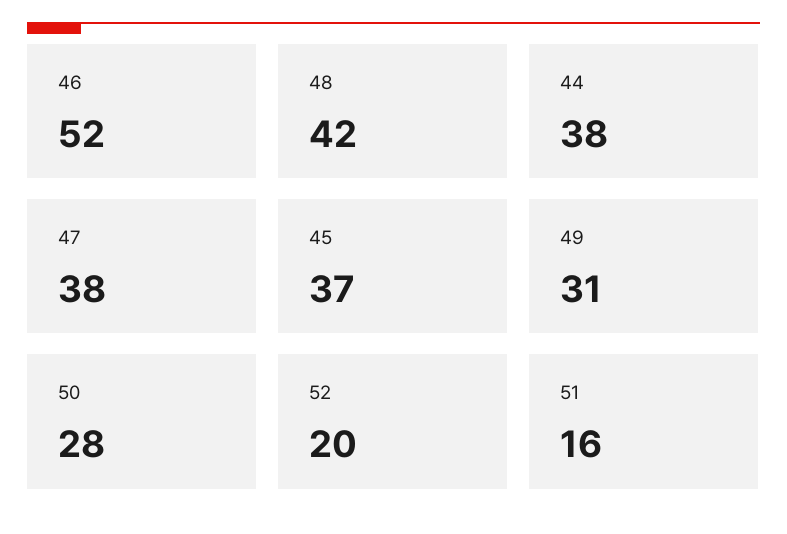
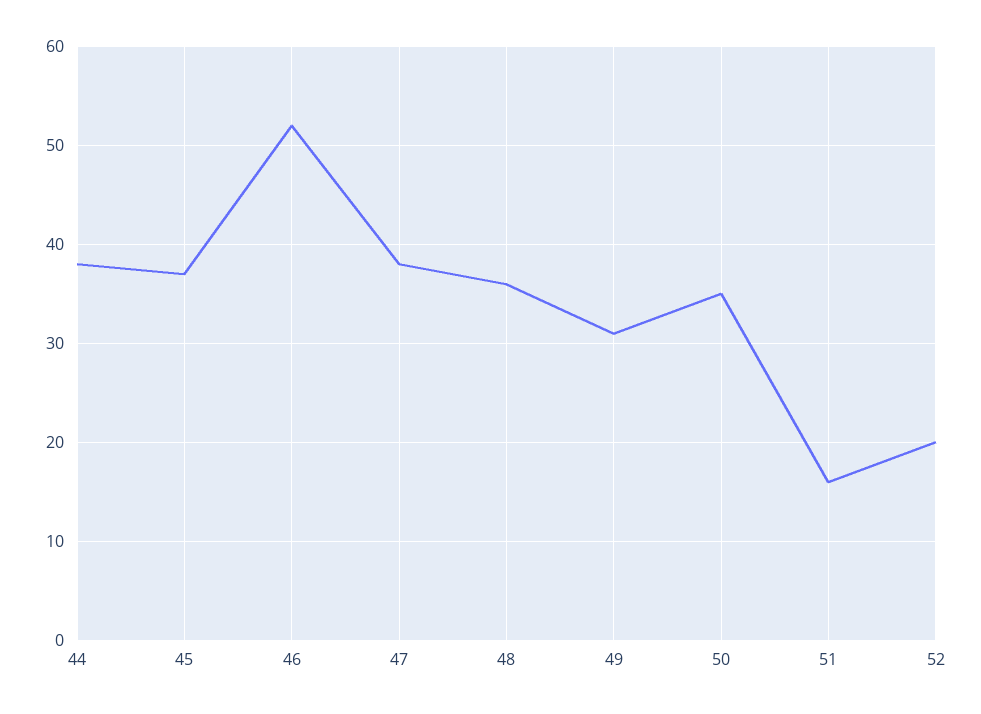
  {
    "46": 52,
-   "48": 42,
+   "48": 36,
    "44": 38,
    "47": 38,
    "45": 37,
    "49": 31,
-   "50": 28,
+   "50": 35,
    "52": 20,
    "51": 16
  }

